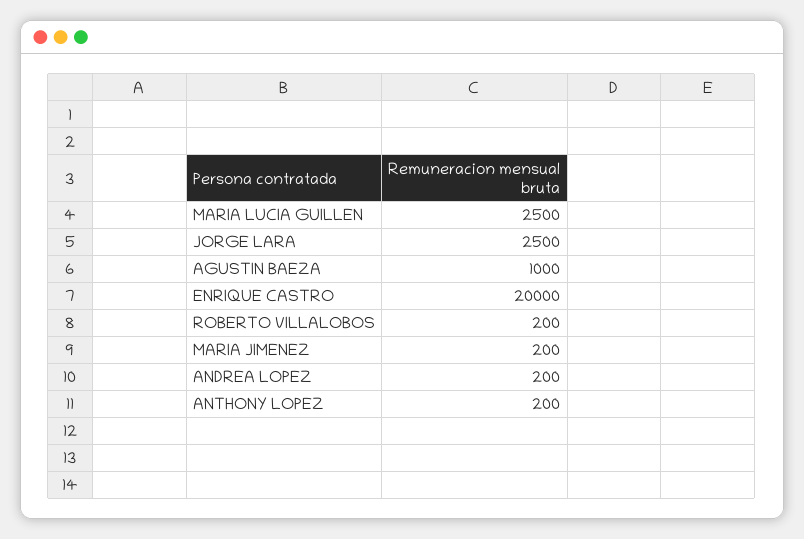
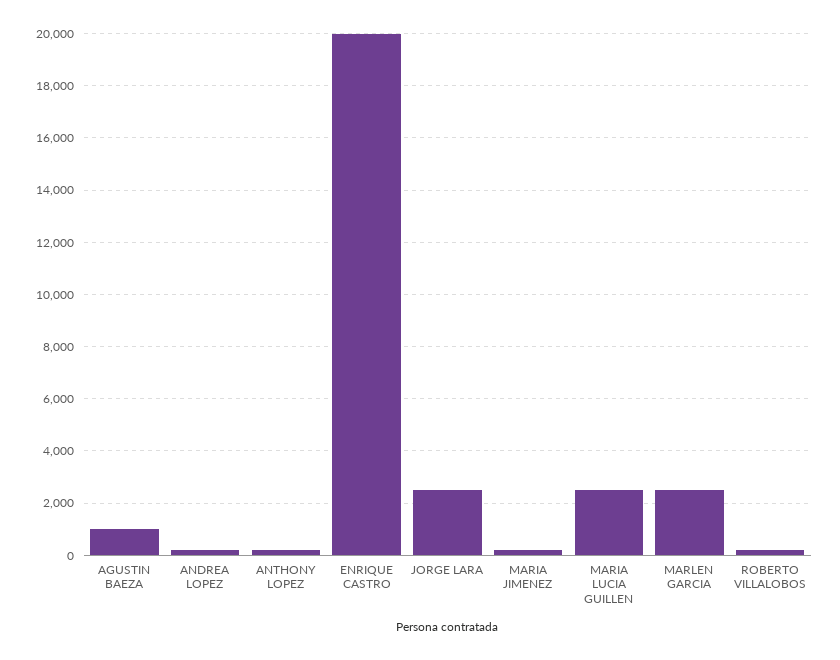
  {
    "MARIA LUCIA GUILLEN": 2500,
    "JORGE LARA": 2500,
    "AGUSTIN BAEZA": 1000,
    "ENRIQUE CASTRO": 20000,
    "ROBERTO VILLALOBOS": 200,
    "MARIA JIMENEZ": 200,
    "ANDREA LOPEZ": 200,
-   "ANTHONY LOPEZ": 200
+   "ANTHONY LOPEZ": 200,
+   "MARLEN GARCIA": 2500
  }

